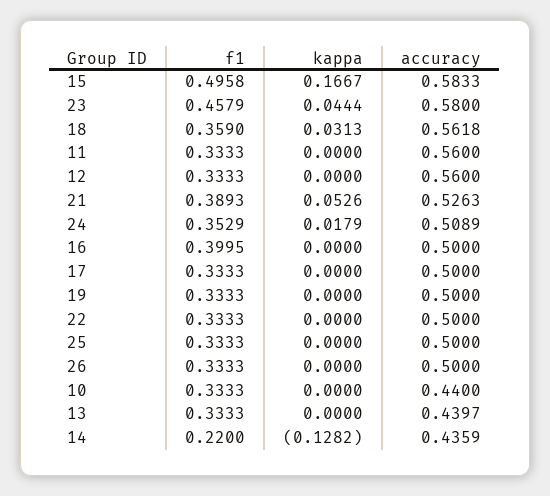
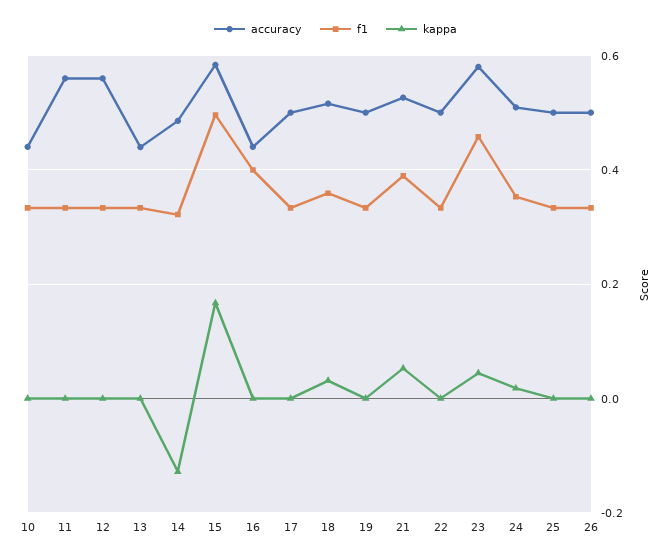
  {
    "f1": {
      "15": 0.4958,
      "23": 0.4579,
      "18": 0.359,
      "11": 0.3333,
      "12": 0.3333,
      "21": 0.3893,
      "24": 0.3529,
      "16": 0.3995,
      "17": 0.3333,
      "19": 0.3333,
      "22": 0.3333,
      "25": 0.3333,
      "26": 0.3333,
      "10": 0.3333,
      "13": 0.3333,
-     "14": 0.22
+     "14": 0.32
    },
    "kappa": {
      "15": 0.1667,
      "23": 0.0444,
      "18": 0.0313,
      "11": 0,
      "12": 0,
      "21": 0.0526,
      "24": 0.0179,
      "16": 0,
      "17": 0,
      "19": 0,
      "22": 0,
      "25": 0,
      "26": 0,
      "10": 0,
      "13": 0,
      "14": -0.1282
    },
    "accuracy": {
      "15": 0.5833,
      "23": 0.58,
-     "18": 0.5618,
+     "18": 0.52,
      "11": 0.56,
      "12": 0.56,
      "21": 0.5263,
      "24": 0.5089,
-     "16": 0.5,
+     "16": 0.44,
      "17": 0.5,
      "19": 0.5,
      "22": 0.5,
      "25": 0.5,
      "26": 0.5,
      "10": 0.44,
      "13": 0.4397,
-     "14": 0.4359
+     "14": 0.48
    }
  }

